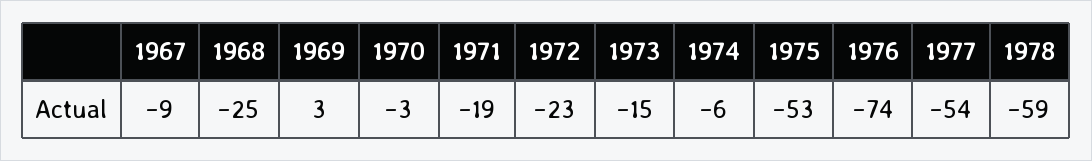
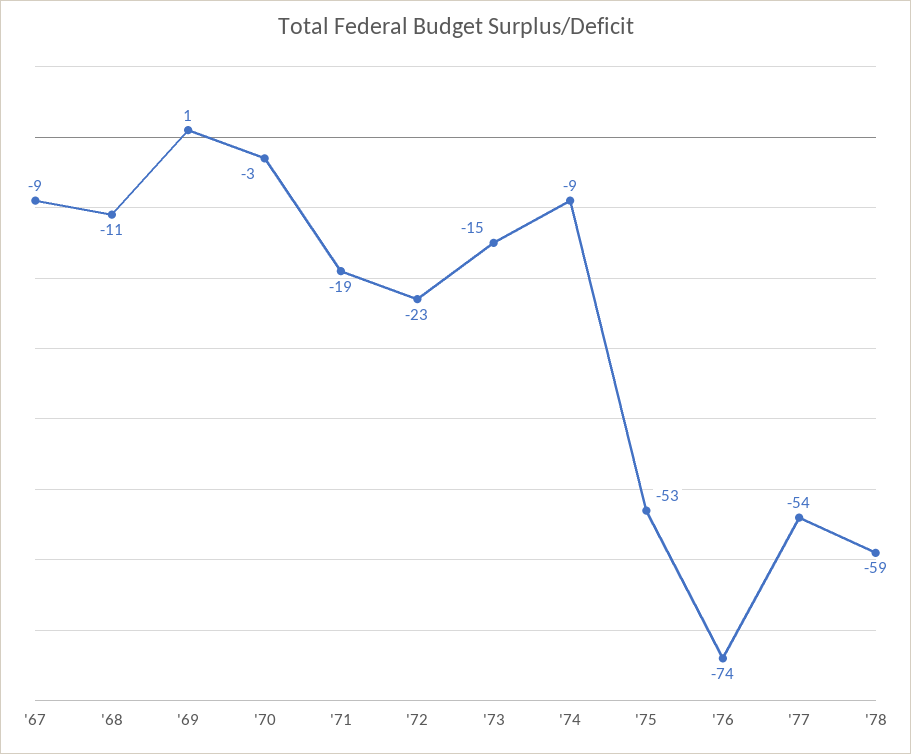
  {
    "1967": -9,
-   "1968": -25,
+   "1968": -11,
-   "1969": 3,
+   "1969": 1,
    "1970": -3,
    "1971": -19,
    "1972": -23,
    "1973": -15,
-   "1974": -6,
+   "1974": -9,
    "1975": -53,
    "1976": -74,
    "1977": -54,
    "1978": -59
  }

